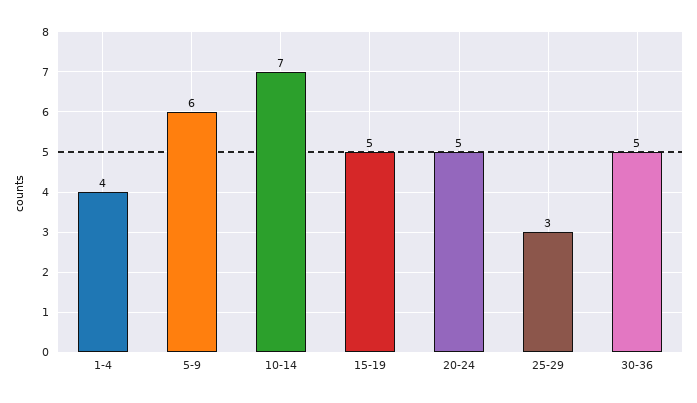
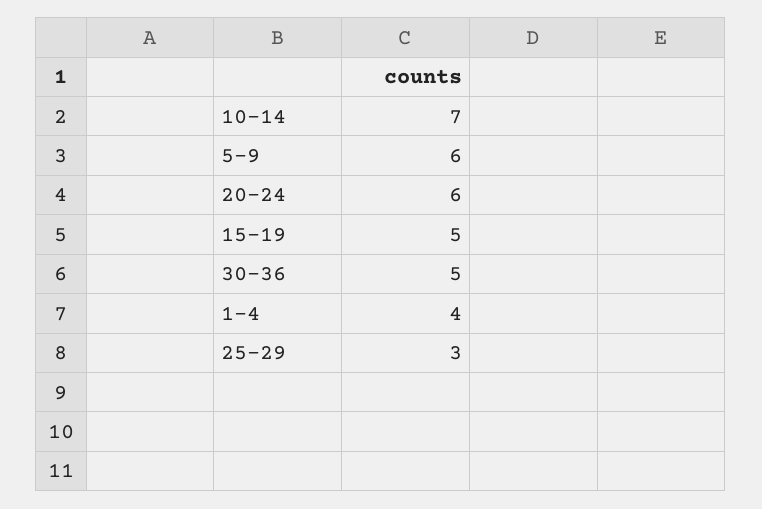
  {
    "1-4": 4,
    "5-9": 6,
    "10-14": 7,
    "15-19": 5,
-   "20-24": 5,
+   "20-24": 6,
    "25-29": 3,
    "30-36": 5
  }

